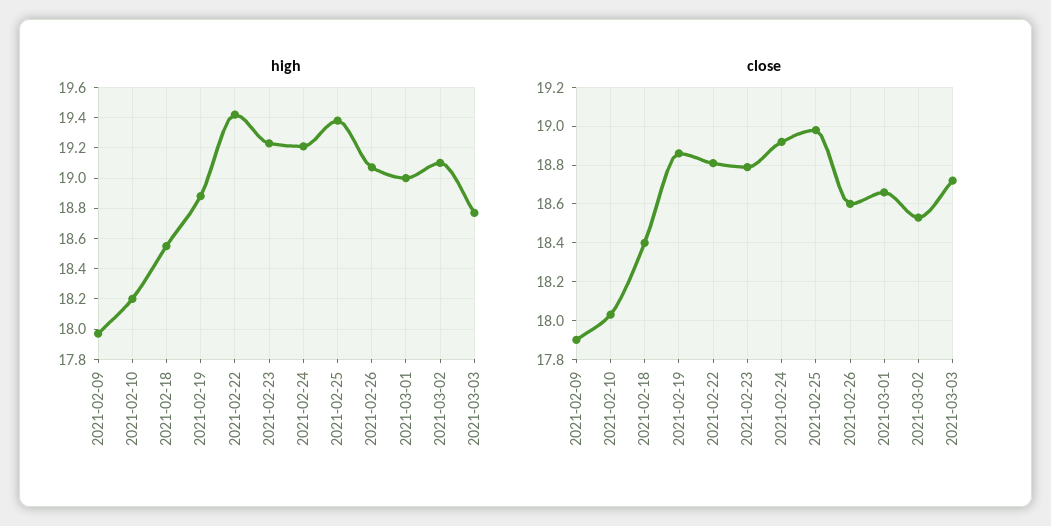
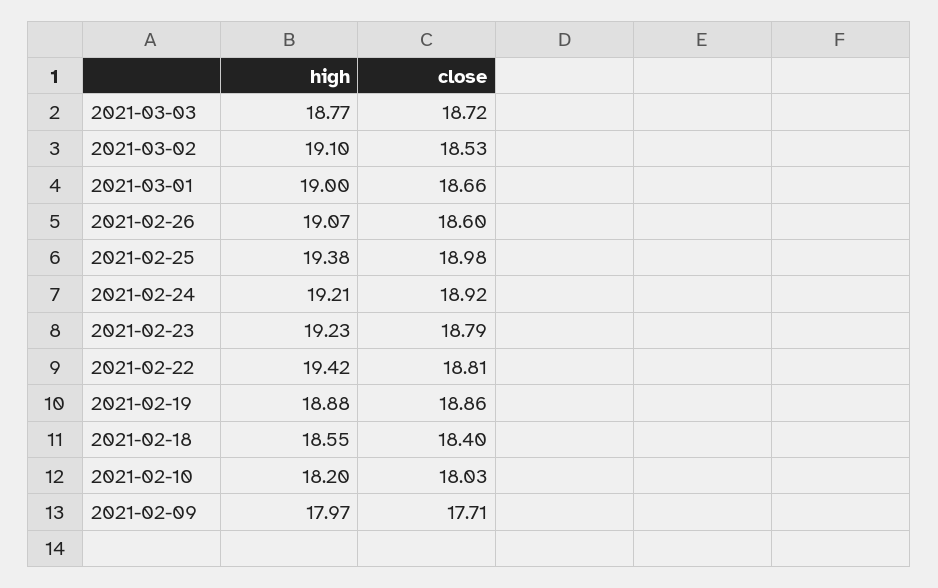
  {
    "high": {
      "2021-02-09": 17.97,
      "2021-02-10": 18.2,
      "2021-02-18": 18.55,
      "2021-02-19": 18.88,
      "2021-02-22": 19.42,
      "2021-02-23": 19.23,
      "2021-02-24": 19.21,
      "2021-02-25": 19.38,
      "2021-02-26": 19.07,
      "2021-03-01": 19,
      "2021-03-02": 19.1,
      "2021-03-03": 18.77
    },
    "close": {
-     "2021-02-09": 17.9,
+     "2021-02-09": 17.71,
      "2021-02-10": 18.03,
      "2021-02-18": 18.4,
      "2021-02-19": 18.86,
      "2021-02-22": 18.81,
      "2021-02-23": 18.79,
      "2021-02-24": 18.92,
      "2021-02-25": 18.98,
      "2021-02-26": 18.6,
      "2021-03-01": 18.66,
      "2021-03-02": 18.53,
      "2021-03-03": 18.72
    }
  }

